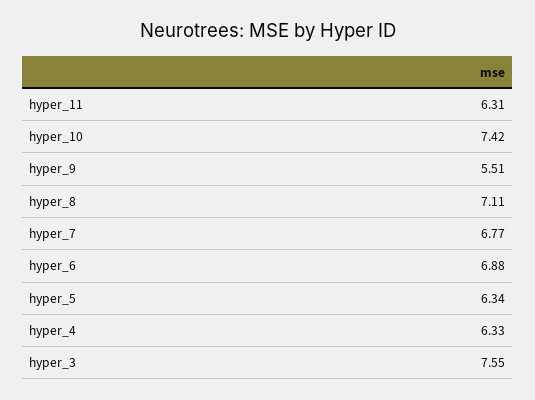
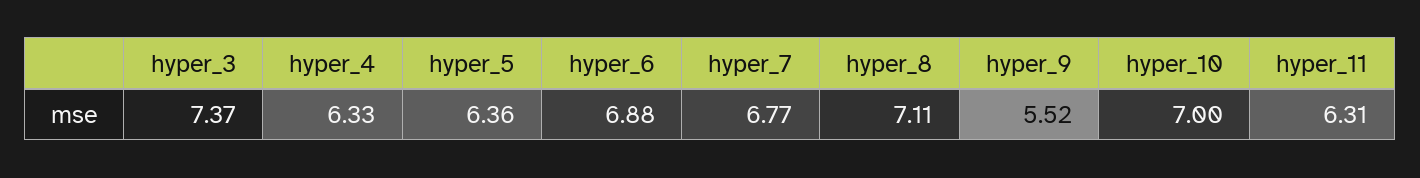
  {
    "hyper_11": 6.31,
-   "hyper_10": 7.42,
+   "hyper_10": 7,
-   "hyper_9": 5.51,
+   "hyper_9": 5.52,
    "hyper_8": 7.11,
    "hyper_7": 6.77,
    "hyper_6": 6.88,
-   "hyper_5": 6.34,
+   "hyper_5": 6.36,
    "hyper_4": 6.33,
-   "hyper_3": 7.55
+   "hyper_3": 7.37
  }

